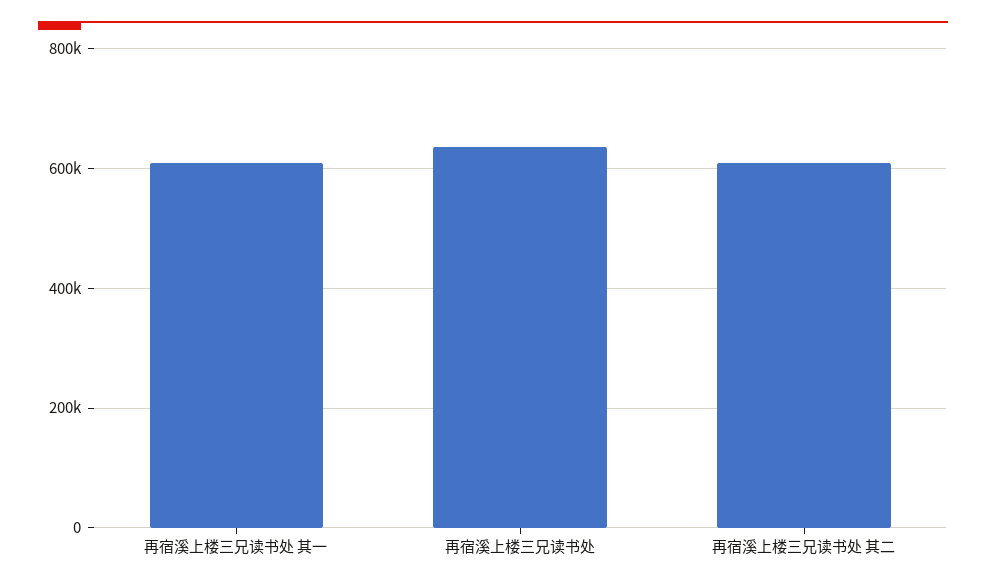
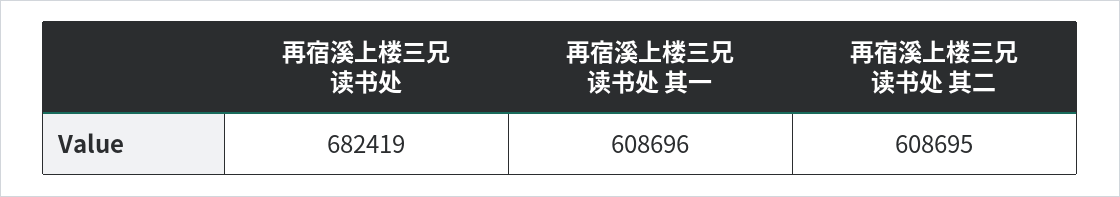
  {
    "再宿溪上楼三兄读书处 其一": 608696,
-   "再宿溪上楼三兄读书处": 640000,
+   "再宿溪上楼三兄读书处": 682419,
    "再宿溪上楼三兄读书处 其二": 608695
  }

